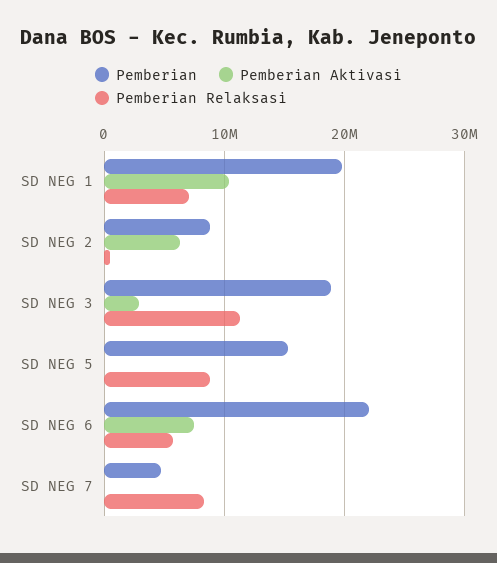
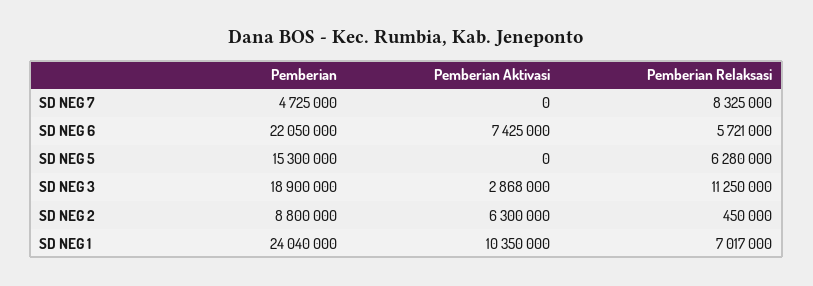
  {
    "Pemberian": {
-     "SD NEG 1": 20000000,
+     "SD NEG 1": 24040000,
      "SD NEG 2": 8800000,
      "SD NEG 3": 18900000,
      "SD NEG 5": 15300000,
      "SD NEG 6": 22050000,
      "SD NEG 7": 4725000
    },
    "Pemberian Aktivasi": {
      "SD NEG 1": 10350000,
      "SD NEG 2": 6300000,
      "SD NEG 3": 2868000,
      "SD NEG 5": 0,
      "SD NEG 6": 7425000,
      "SD NEG 7": 0
    },
    "Pemberian Relaksasi": {
      "SD NEG 1": 7017000,
      "SD NEG 2": 450000,
      "SD NEG 3": 11250000,
-     "SD NEG 5": 9000000,
+     "SD NEG 5": 6280000,
      "SD NEG 6": 5721000,
      "SD NEG 7": 8325000
    }
  }

